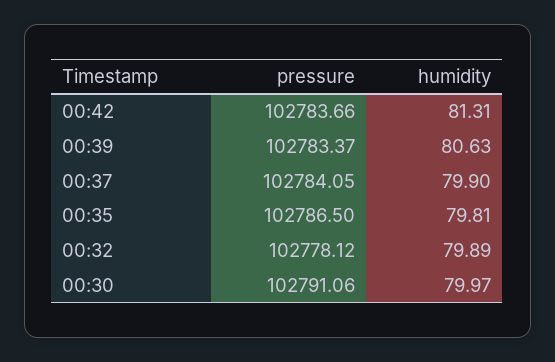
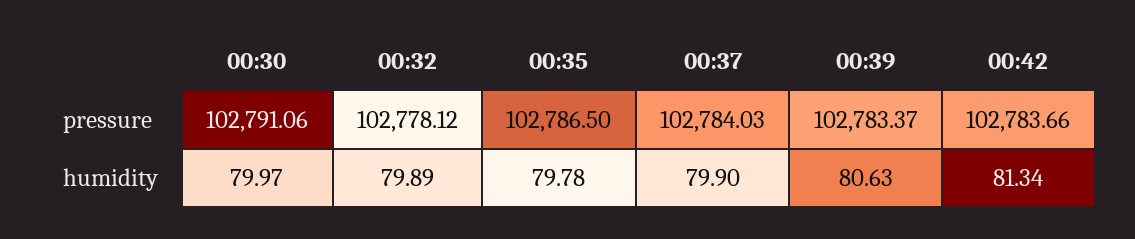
  {
    "pressure": {
      "00:42": 102783.66,
      "00:39": 102783.37,
-     "00:37": 102784.05,
+     "00:37": 102784.03,
      "00:35": 102786.5,
      "00:32": 102778.12,
      "00:30": 102791.06
    },
    "humidity": {
-     "00:42": 81.31,
+     "00:42": 81.34,
      "00:39": 80.63,
      "00:37": 79.9,
-     "00:35": 79.81,
+     "00:35": 79.78,
      "00:32": 79.89,
      "00:30": 79.97
    }
  }

